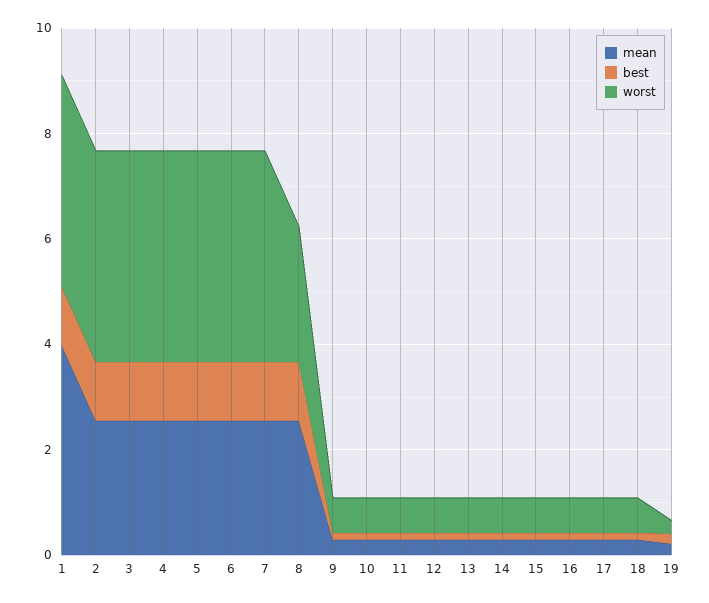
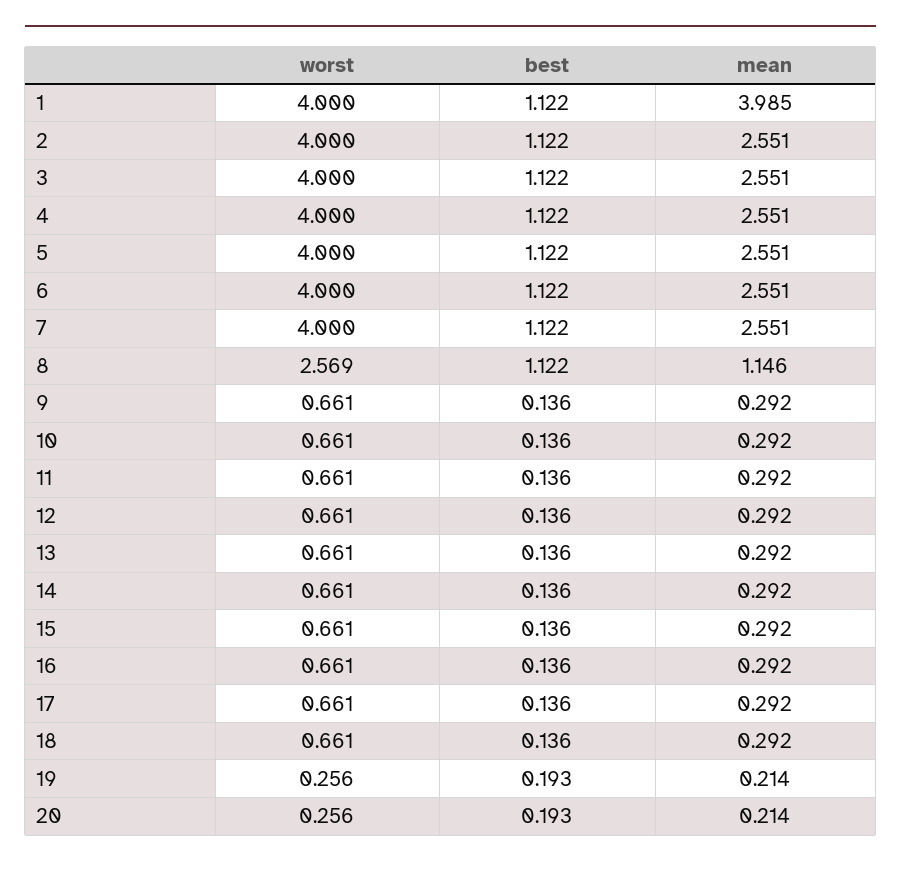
  {
    "mean": {
      "1": 3.985,
      "2": 2.551,
      "3": 2.551,
      "4": 2.551,
      "5": 2.551,
      "6": 2.551,
      "7": 2.551,
-     "8": 2.5,
+     "8": 1.146,
      "9": 0.292,
      "10": 0.292,
      "11": 0.292,
      "12": 0.292,
      "13": 0.292,
      "14": 0.292,
      "15": 0.292,
      "16": 0.292,
      "17": 0.292,
      "18": 0.292,
-     "19": 0.214
+     "19": 0.214,
+     "20": 0.214
    },
    "best": {
      "1": 1.122,
      "2": 1.122,
      "3": 1.122,
      "4": 1.122,
      "5": 1.122,
      "6": 1.122,
      "7": 1.122,
      "8": 1.122,
      "9": 0.136,
      "10": 0.136,
      "11": 0.136,
      "12": 0.136,
      "13": 0.136,
      "14": 0.136,
      "15": 0.136,
      "16": 0.136,
      "17": 0.136,
      "18": 0.136,
-     "19": 0.193
+     "19": 0.193,
+     "20": 0.193
    },
    "worst": {
      "1": 4,
      "2": 4,
      "3": 4,
      "4": 4,
      "5": 4,
      "6": 4,
      "7": 4,
      "8": 2.569,
      "9": 0.661,
      "10": 0.661,
      "11": 0.661,
      "12": 0.661,
      "13": 0.661,
      "14": 0.661,
      "15": 0.661,
      "16": 0.661,
      "17": 0.661,
      "18": 0.661,
-     "19": 0.256
+     "19": 0.256,
+     "20": 0.256
    }
  }

